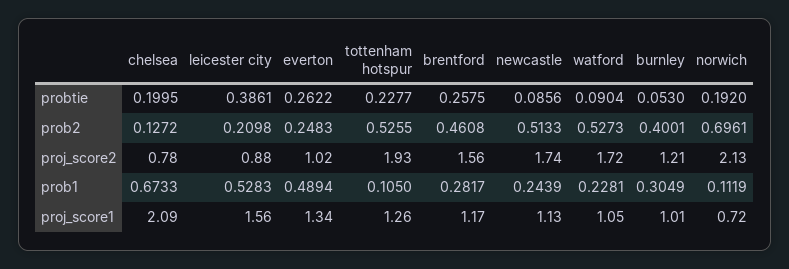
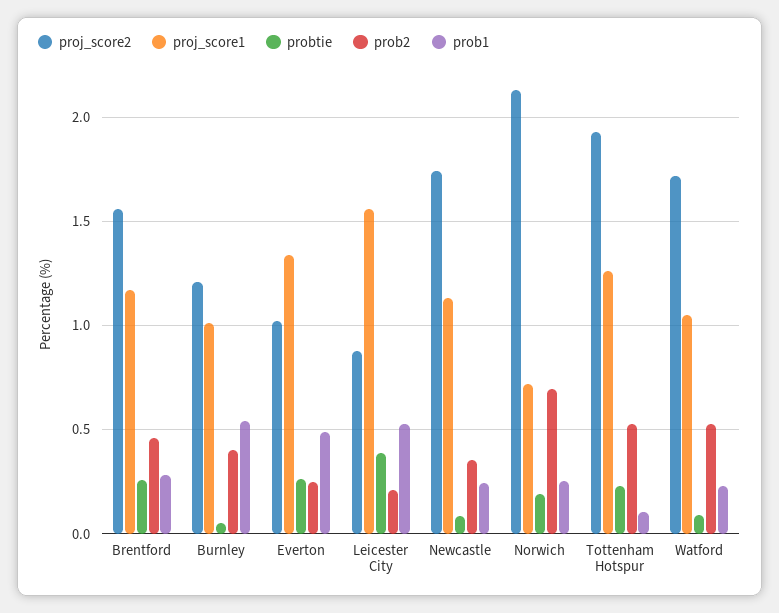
  {
    "probtie": {
-     "chelsea": 0.1995,
      "leicester city": 0.3861,
      "everton": 0.2622,
      "tottenham hotspur": 0.2277,
      "brentford": 0.2575,
      "newcastle": 0.0856,
      "watford": 0.0904,
      "burnley": 0.053,
      "norwich": 0.192
    },
    "prob2": {
-     "chelsea": 0.1272,
      "leicester city": 0.2098,
      "everton": 0.2483,
      "tottenham hotspur": 0.5255,
      "brentford": 0.4608,
-     "newcastle": 0.5133,
+     "newcastle": 0.35,
      "watford": 0.5273,
      "burnley": 0.4001,
      "norwich": 0.6961
    },
    "proj_score2": {
-     "chelsea": 0.78,
      "leicester city": 0.88,
      "everton": 1.02,
      "tottenham hotspur": 1.93,
      "brentford": 1.56,
      "newcastle": 1.74,
      "watford": 1.72,
      "burnley": 1.21,
      "norwich": 2.13
    },
    "prob1": {
-     "chelsea": 0.6733,
      "leicester city": 0.5283,
      "everton": 0.4894,
      "tottenham hotspur": 0.105,
      "brentford": 0.2817,
      "newcastle": 0.2439,
      "watford": 0.2281,
-     "burnley": 0.3049,
+     "burnley": 0.55,
-     "norwich": 0.1119
+     "norwich": 0.25
    },
    "proj_score1": {
-     "chelsea": 2.09,
      "leicester city": 1.56,
      "everton": 1.34,
      "tottenham hotspur": 1.26,
      "brentford": 1.17,
      "newcastle": 1.13,
      "watford": 1.05,
      "burnley": 1.01,
      "norwich": 0.72
    }
  }

